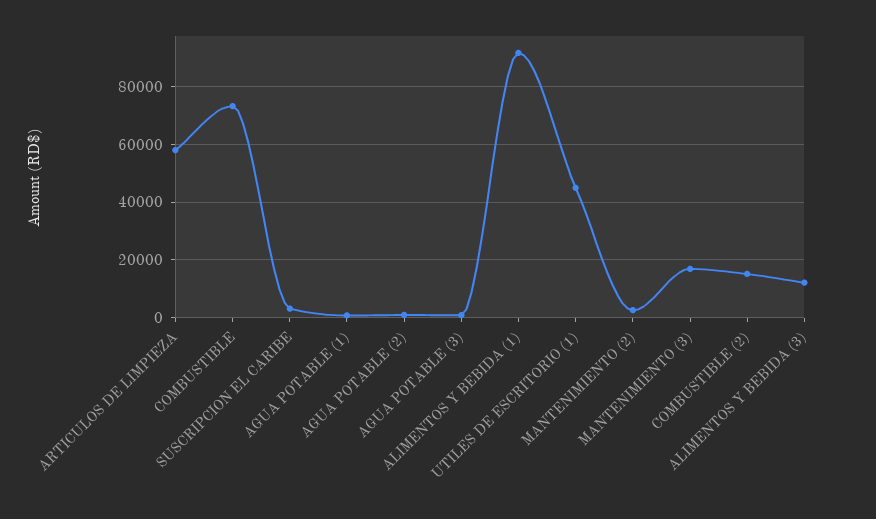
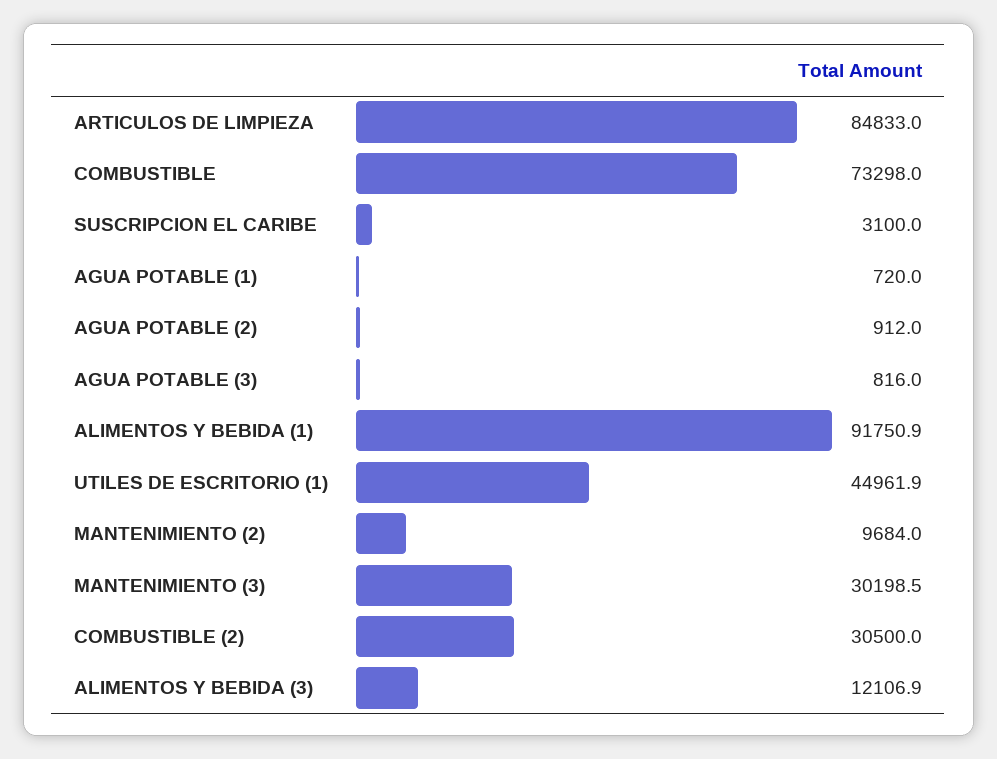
  {
-   "ARTICULOS DE LIMPIEZA": 57500,
+   "ARTICULOS DE LIMPIEZA": 84833,
    "COMBUSTIBLE": 73298,
    "SUSCRIPCION EL CARIBE": 3100,
    "AGUA POTABLE (1)": 720,
    "AGUA POTABLE (2)": 912,
    "AGUA POTABLE (3)": 816,
    "ALIMENTOS Y BEBIDA (1)": 91750.9,
    "UTILES DE ESCRITORIO (1)": 44961.9,
-   "MANTENIMIENTO (2)": 2500,
+   "MANTENIMIENTO (2)": 9684,
-   "MANTENIMIENTO (3)": 17500,
+   "MANTENIMIENTO (3)": 30198.5,
-   "COMBUSTIBLE (2)": 15000,
+   "COMBUSTIBLE (2)": 30500,
    "ALIMENTOS Y BEBIDA (3)": 12106.9
  }

